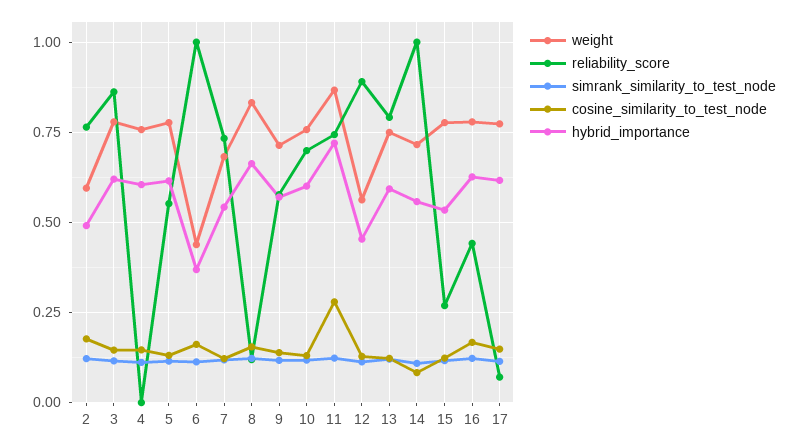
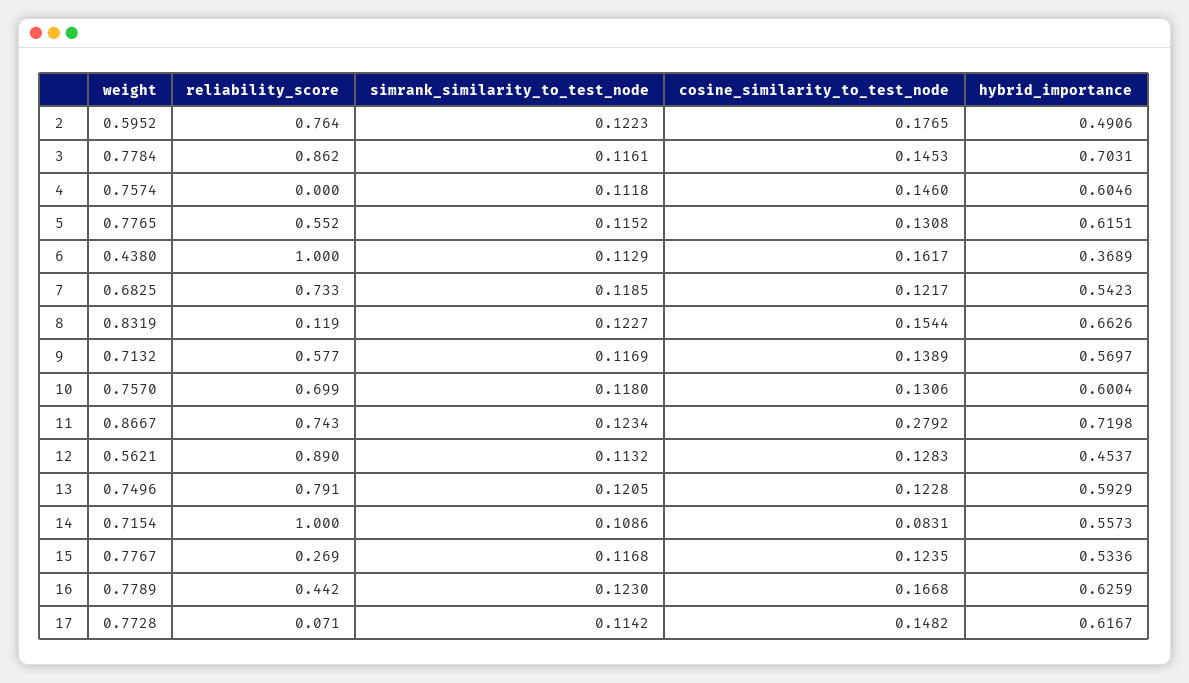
  {
    "weight": {
      "2": 0.5952,
      "3": 0.7784,
      "4": 0.7574,
      "5": 0.7765,
      "6": 0.438,
      "7": 0.6825,
      "8": 0.8319,
      "9": 0.7132,
      "10": 0.757,
      "11": 0.8667,
      "12": 0.5621,
      "13": 0.7496,
      "14": 0.7154,
      "15": 0.7767,
      "16": 0.7789,
      "17": 0.7728
    },
    "reliability_score": {
      "2": 0.764,
      "3": 0.862,
      "4": 0,
      "5": 0.552,
      "6": 1,
      "7": 0.733,
      "8": 0.119,
      "9": 0.577,
      "10": 0.699,
      "11": 0.743,
      "12": 0.89,
      "13": 0.791,
      "14": 1,
      "15": 0.269,
      "16": 0.442,
      "17": 0.071
    },
    "simrank_similarity_to_test_node": {
      "2": 0.1223,
      "3": 0.1161,
      "4": 0.1118,
      "5": 0.1152,
      "6": 0.1129,
      "7": 0.1185,
      "8": 0.1227,
      "9": 0.1169,
      "10": 0.118,
      "11": 0.1234,
      "12": 0.1132,
      "13": 0.1205,
      "14": 0.1086,
      "15": 0.1168,
      "16": 0.123,
      "17": 0.1142
    },
    "cosine_similarity_to_test_node": {
      "2": 0.1765,
      "3": 0.1453,
      "4": 0.146,
      "5": 0.1308,
      "6": 0.1617,
      "7": 0.1217,
      "8": 0.1544,
      "9": 0.1389,
      "10": 0.1306,
      "11": 0.2792,
      "12": 0.1283,
      "13": 0.1228,
      "14": 0.0831,
      "15": 0.1235,
      "16": 0.1668,
      "17": 0.1482
    },
    "hybrid_importance": {
      "2": 0.4906,
-     "3": 0.625,
+     "3": 0.7031,
      "4": 0.6046,
      "5": 0.6151,
      "6": 0.3689,
      "7": 0.5423,
      "8": 0.6626,
      "9": 0.5697,
      "10": 0.6004,
      "11": 0.7198,
      "12": 0.4537,
      "13": 0.5929,
      "14": 0.5573,
      "15": 0.5336,
      "16": 0.6259,
      "17": 0.6167
    }
  }

